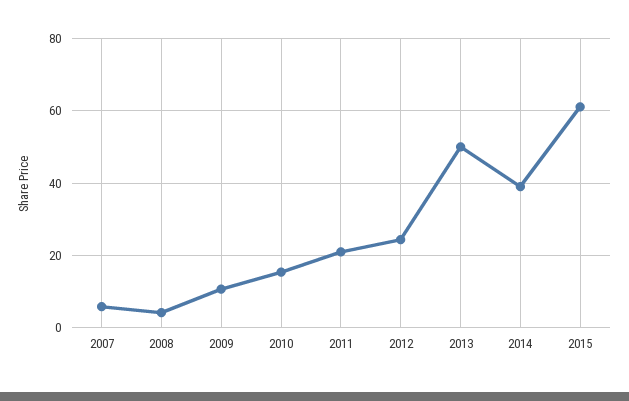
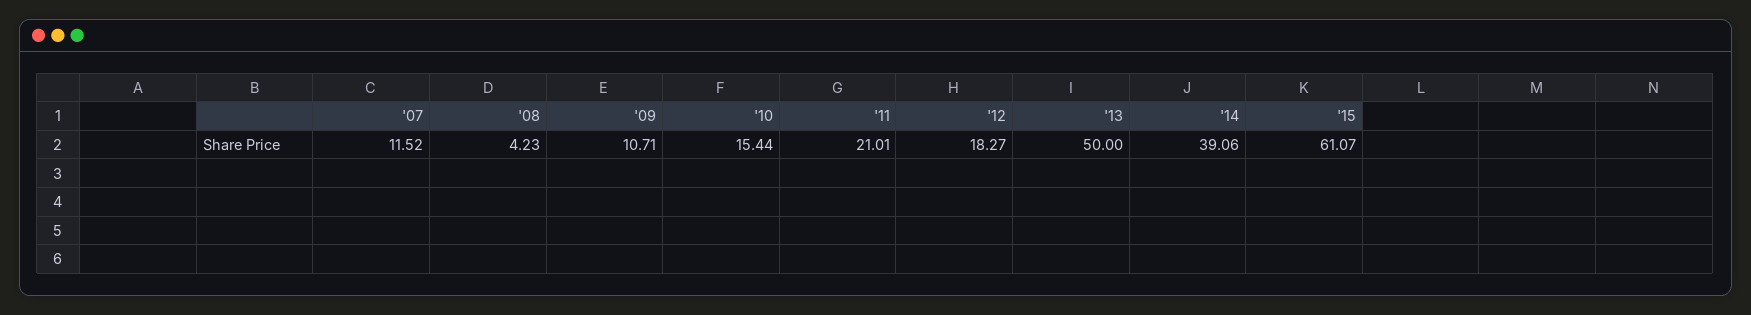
  {
-   "2007": 6,
+   "2007": 11.52,
    "2008": 4.23,
    "2009": 10.71,
    "2010": 15.44,
    "2011": 21.01,
-   "2012": 24,
+   "2012": 18.27,
    "2013": 50,
    "2014": 39.06,
    "2015": 61.07
  }

